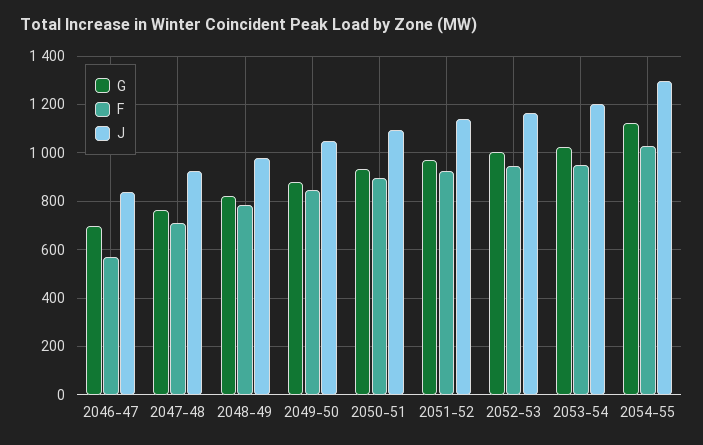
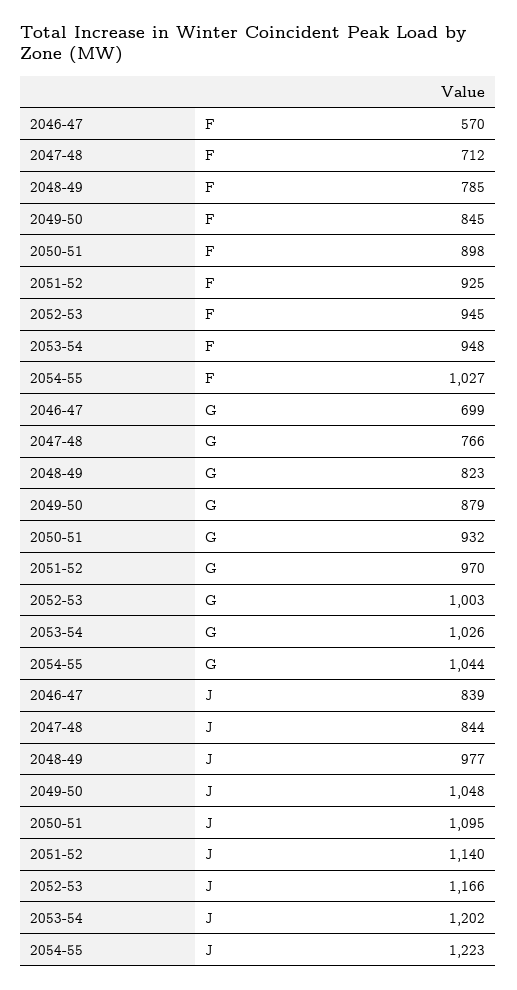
  {
    "G": {
      "2046-47": 699,
      "2047-48": 766,
      "2048-49": 823,
      "2049-50": 879,
      "2050-51": 932,
      "2051-52": 970,
      "2052-53": 1003,
      "2053-54": 1026,
-     "2054-55": 1125
+     "2054-55": 1044
    },
    "F": {
      "2046-47": 570,
      "2047-48": 712,
      "2048-49": 785,
      "2049-50": 845,
      "2050-51": 898,
      "2051-52": 925,
      "2052-53": 945,
      "2053-54": 948,
      "2054-55": 1027
    },
    "J": {
      "2046-47": 839,
-     "2047-48": 925,
+     "2047-48": 844,
      "2048-49": 977,
      "2049-50": 1048,
      "2050-51": 1095,
      "2051-52": 1140,
      "2052-53": 1166,
      "2053-54": 1202,
-     "2054-55": 1300
+     "2054-55": 1223
    }
  }

